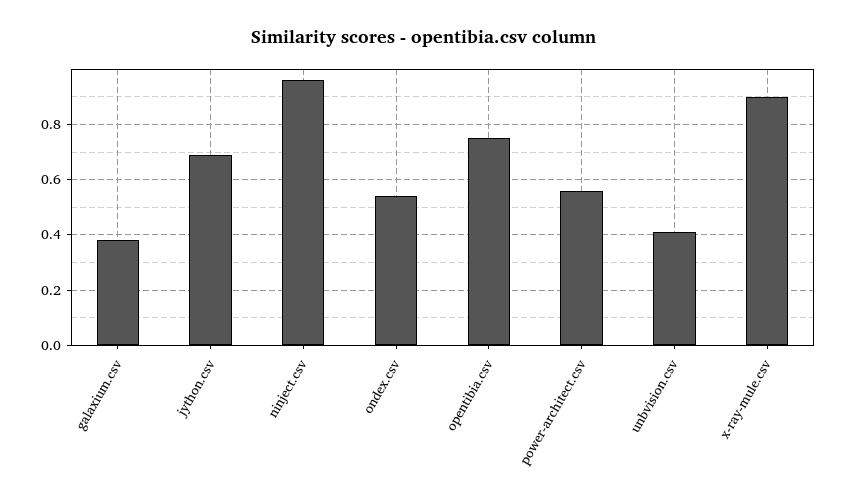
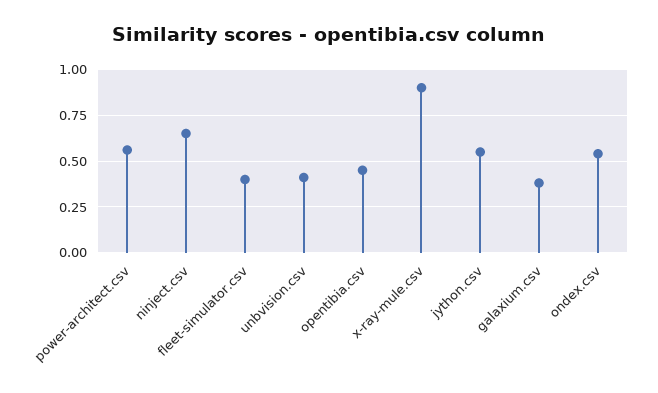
  {
    "galaxium.csv": 0.4,
-   "jython.csv": 0.7,
+   "jython.csv": 0.55,
-   "ninject.csv": 0.95,
+   "ninject.csv": 0.65,
    "ondex.csv": 0.55,
-   "opentibia.csv": 0.75,
+   "opentibia.csv": 0.45,
    "power-architect.csv": 0.55,
    "unbvision.csv": 0.4,
-   "x-ray-mule.csv": 0.9
+   "x-ray-mule.csv": 0.9,
+   "fleet-simulator.csv": 0.4
  }

